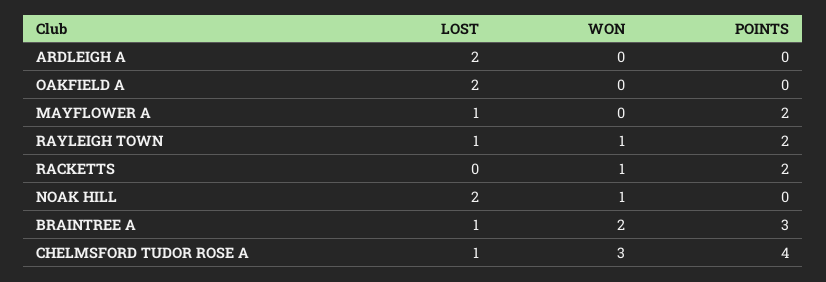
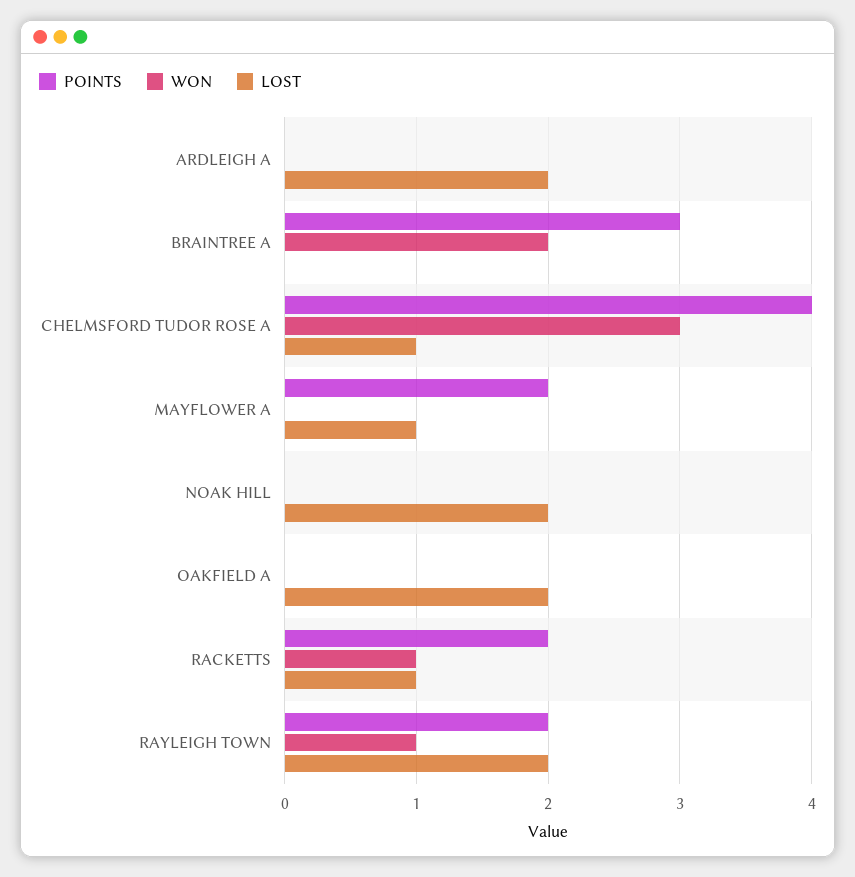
  {
    "LOST": {
      "ARDLEIGH A": 2,
      "OAKFIELD A": 2,
      "MAYFLOWER A": 1,
-     "RAYLEIGH TOWN": 1,
+     "RAYLEIGH TOWN": 2,
-     "RACKETTS": 0,
+     "RACKETTS": 1,
      "NOAK HILL": 2,
-     "BRAINTREE A": 1,
+     "BRAINTREE A": 0,
      "CHELMSFORD TUDOR ROSE A": 1
    },
    "WON": {
      "ARDLEIGH A": 0,
      "OAKFIELD A": 0,
      "MAYFLOWER A": 0,
      "RAYLEIGH TOWN": 1,
      "RACKETTS": 1,
-     "NOAK HILL": 1,
+     "NOAK HILL": 0,
      "BRAINTREE A": 2,
      "CHELMSFORD TUDOR ROSE A": 3
    },
    "POINTS": {
      "ARDLEIGH A": 0,
      "OAKFIELD A": 0,
      "MAYFLOWER A": 2,
      "RAYLEIGH TOWN": 2,
      "RACKETTS": 2,
      "NOAK HILL": 0,
      "BRAINTREE A": 3,
      "CHELMSFORD TUDOR ROSE A": 4
    }
  }

